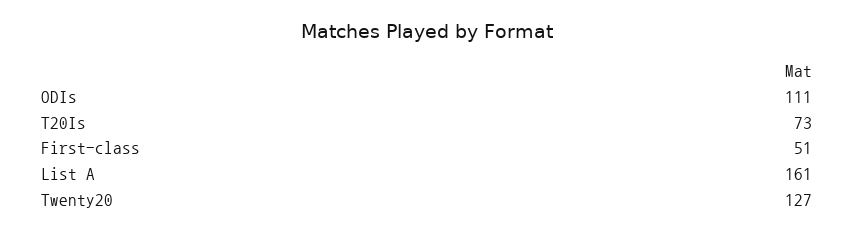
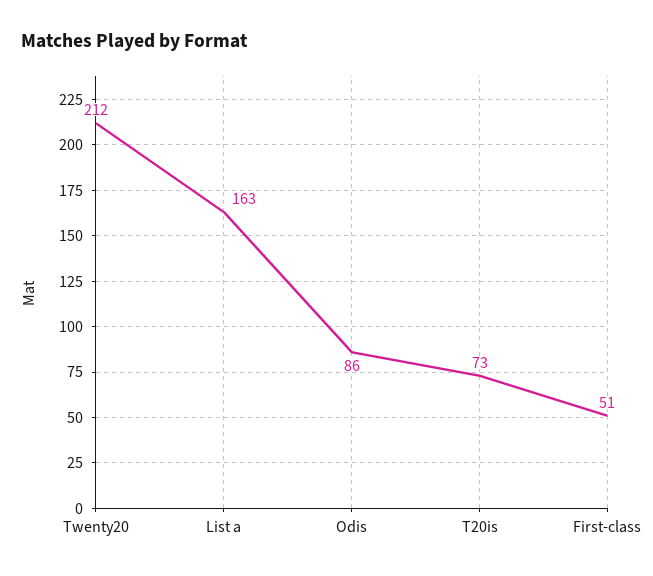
  {
-   "ODIs": 111,
+   "ODIs": 86,
    "T20Is": 73,
    "First-class": 51,
-   "List A": 161,
+   "List A": 163,
-   "Twenty20": 127
+   "Twenty20": 212
  }

